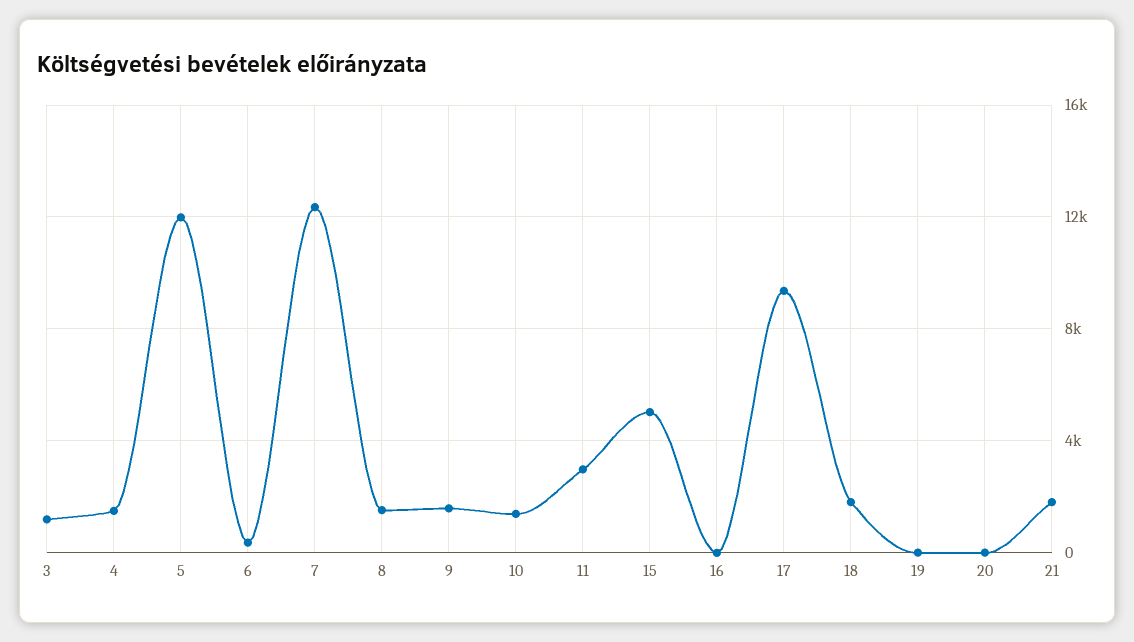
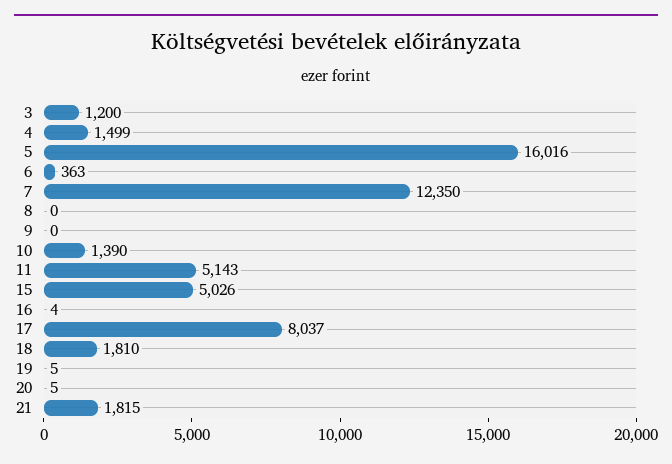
  {
    "3": 1200,
    "4": 1499,
-   "5": 12000,
+   "5": 16016,
    "6": 363,
    "7": 12350,
-   "8": 1500,
+   "8": 0,
-   "9": 1500,
+   "9": 0,
    "10": 1390,
-   "11": 3000,
+   "11": 5143,
    "15": 5026,
    "16": 4,
-   "17": 9500,
+   "17": 8037,
    "18": 1810,
    "19": 5,
    "20": 5,
    "21": 1815
  }

